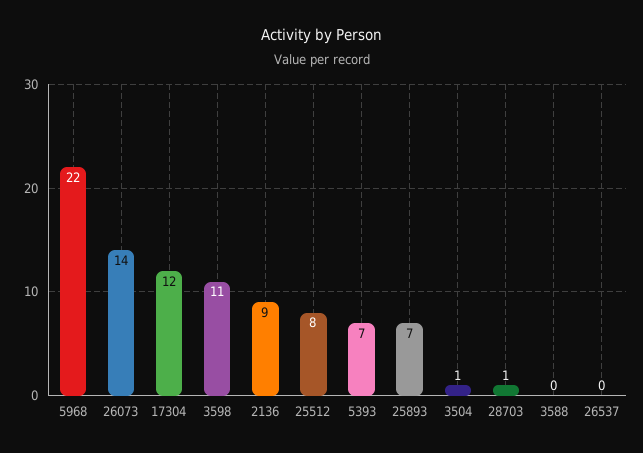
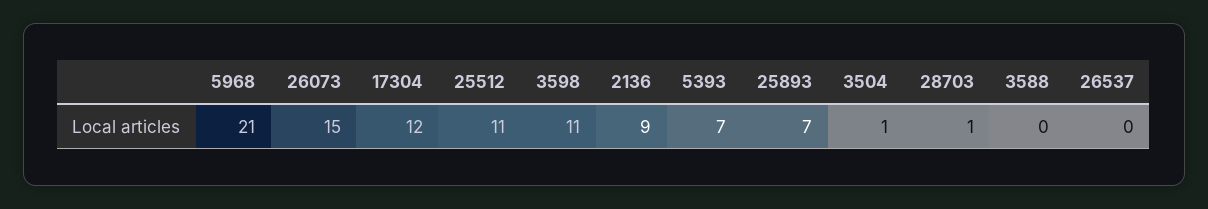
  {
-   "5968": 22,
+   "5968": 21,
-   "26073": 14,
+   "26073": 15,
    "17304": 12,
    "3598": 11,
    "2136": 9,
-   "25512": 8,
+   "25512": 11,
    "5393": 7,
    "25893": 7,
    "3504": 1,
    "28703": 1,
    "3588": 0,
    "26537": 0
  }

